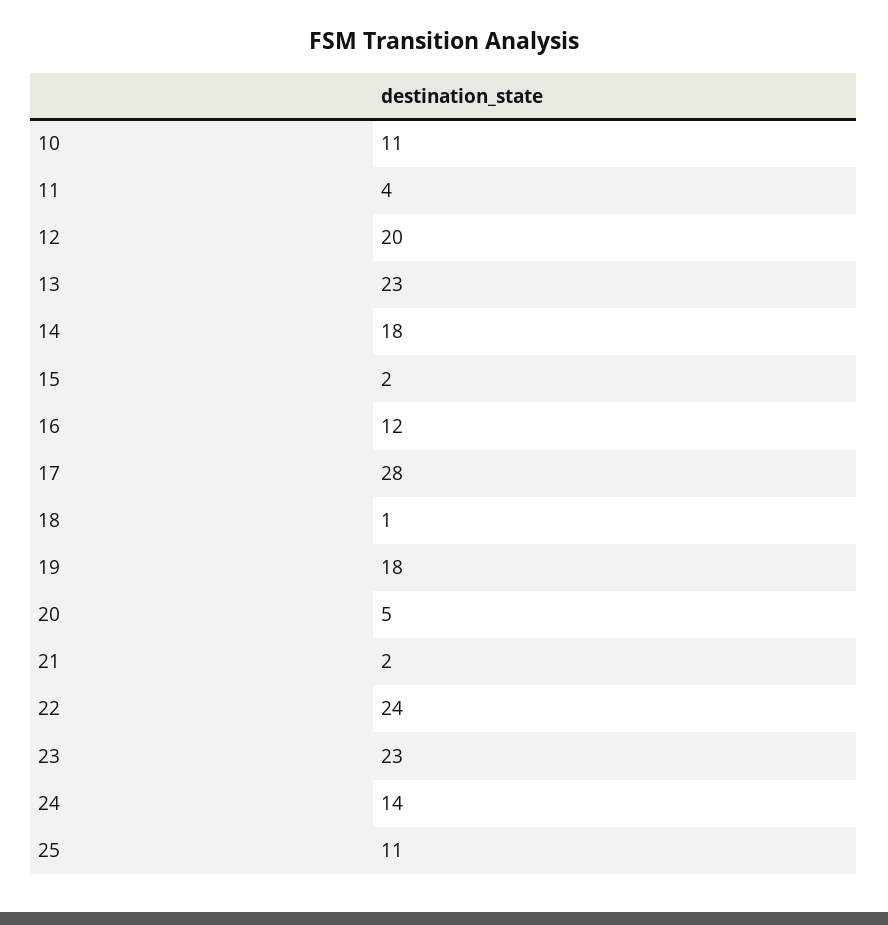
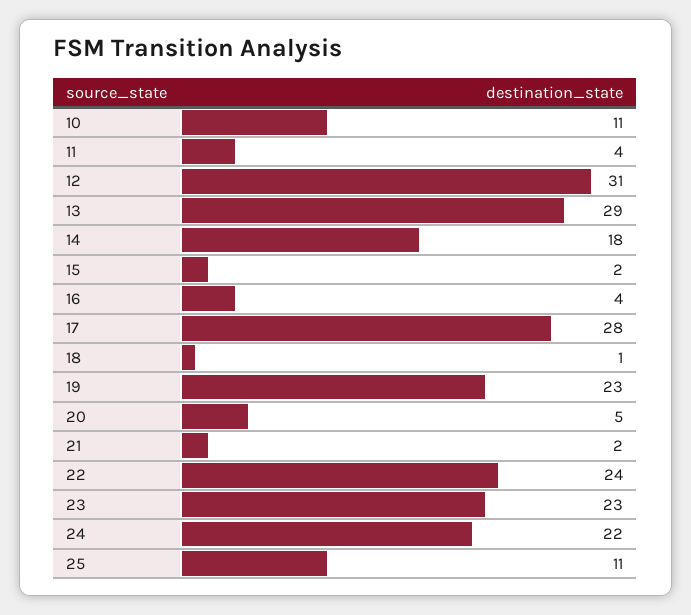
  {
    "10": 11,
    "11": 4,
-   "12": 20,
+   "12": 31,
-   "13": 23,
+   "13": 29,
    "14": 18,
    "15": 2,
-   "16": 12,
+   "16": 4,
    "17": 28,
    "18": 1,
-   "19": 18,
+   "19": 23,
    "20": 5,
    "21": 2,
    "22": 24,
    "23": 23,
-   "24": 14,
+   "24": 22,
    "25": 11
  }

